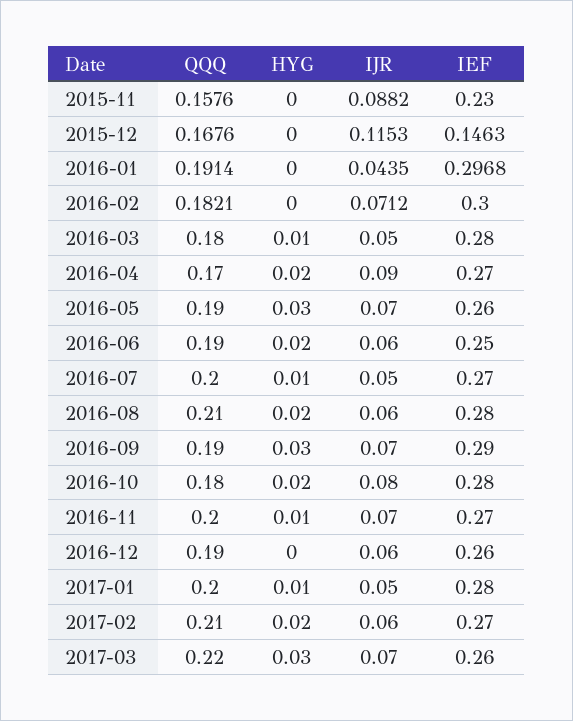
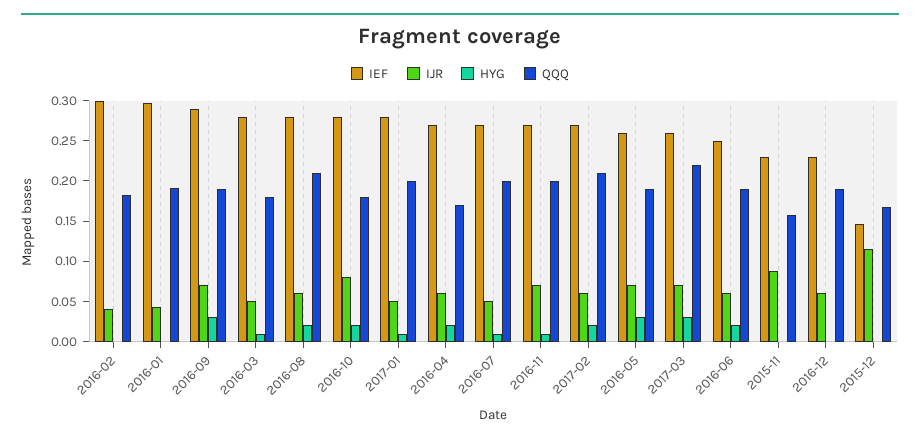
  {
    "QQQ": {
      "2015-11": 0.1576,
      "2015-12": 0.1676,
      "2016-01": 0.1914,
      "2016-02": 0.1821,
      "2016-03": 0.18,
      "2016-04": 0.17,
      "2016-05": 0.19,
      "2016-06": 0.19,
      "2016-07": 0.2,
      "2016-08": 0.21,
      "2016-09": 0.19,
      "2016-10": 0.18,
      "2016-11": 0.2,
      "2016-12": 0.19,
      "2017-01": 0.2,
      "2017-02": 0.21,
      "2017-03": 0.22
    },
    "HYG": {
      "2015-11": 0,
      "2015-12": 0,
      "2016-01": 0,
      "2016-02": 0,
      "2016-03": 0.01,
      "2016-04": 0.02,
      "2016-05": 0.03,
      "2016-06": 0.02,
      "2016-07": 0.01,
      "2016-08": 0.02,
      "2016-09": 0.03,
      "2016-10": 0.02,
      "2016-11": 0.01,
      "2016-12": 0,
      "2017-01": 0.01,
      "2017-02": 0.02,
      "2017-03": 0.03
    },
    "IJR": {
      "2015-11": 0.0882,
      "2015-12": 0.1153,
      "2016-01": 0.0435,
-     "2016-02": 0.0712,
+     "2016-02": 0.04,
      "2016-03": 0.05,
-     "2016-04": 0.09,
+     "2016-04": 0.06,
      "2016-05": 0.07,
      "2016-06": 0.06,
      "2016-07": 0.05,
      "2016-08": 0.06,
      "2016-09": 0.07,
      "2016-10": 0.08,
      "2016-11": 0.07,
      "2016-12": 0.06,
      "2017-01": 0.05,
      "2017-02": 0.06,
      "2017-03": 0.07
    },
    "IEF": {
      "2015-11": 0.23,
      "2015-12": 0.1463,
      "2016-01": 0.2968,
      "2016-02": 0.3,
      "2016-03": 0.28,
      "2016-04": 0.27,
      "2016-05": 0.26,
      "2016-06": 0.25,
      "2016-07": 0.27,
      "2016-08": 0.28,
      "2016-09": 0.29,
      "2016-10": 0.28,
      "2016-11": 0.27,
-     "2016-12": 0.26,
+     "2016-12": 0.23,
      "2017-01": 0.28,
      "2017-02": 0.27,
      "2017-03": 0.26
    }
  }

